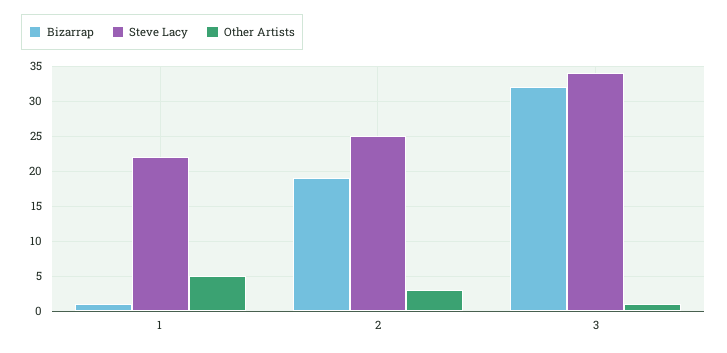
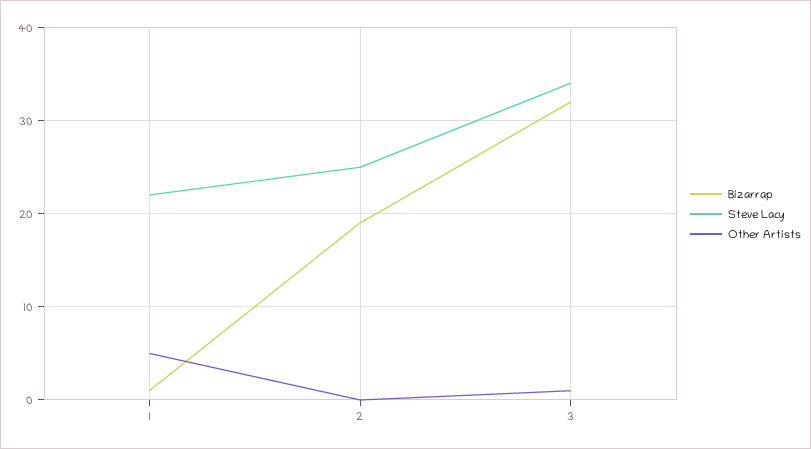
  {
    "Bizarrap": {
      "1": 1,
      "2": 19,
      "3": 32
    },
    "Steve Lacy": {
      "1": 22,
      "2": 25,
      "3": 34
    },
    "Other Artists": {
      "1": 5,
-     "2": 3,
+     "2": 0,
      "3": 1
    }
  }

